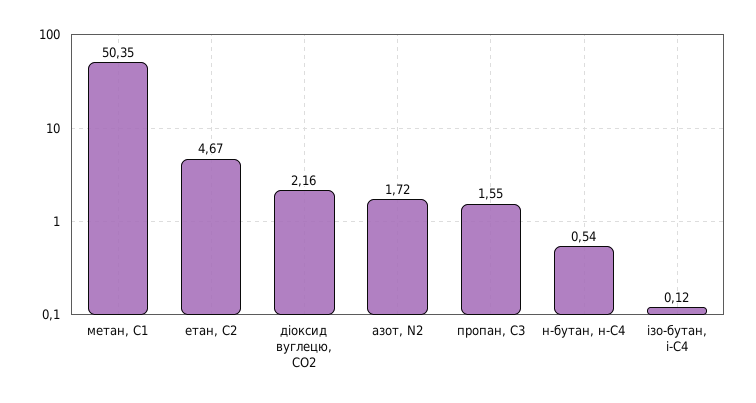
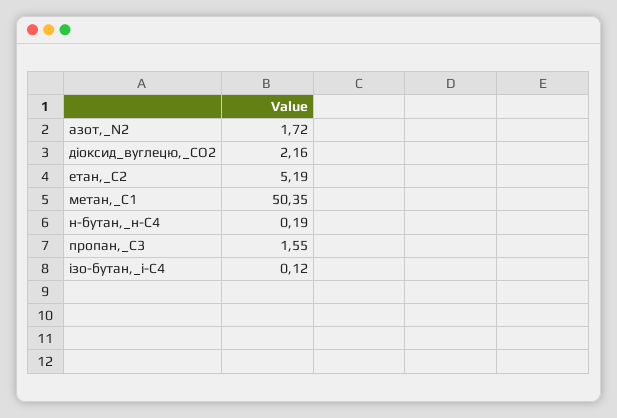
  {
    "метан, С1": 50.35,
-   "етан, С2": 4.67,
+   "етан, С2": 5.19,
    "діоксид вуглецю, CО2": 2.16,
    "азот, N2": 1.72,
    "пропан, С3": 1.55,
-   "н-бутан, н-С4": 0.54,
+   "н-бутан, н-С4": 0.19,
    "ізо-бутан, і-С4": 0.12
  }

